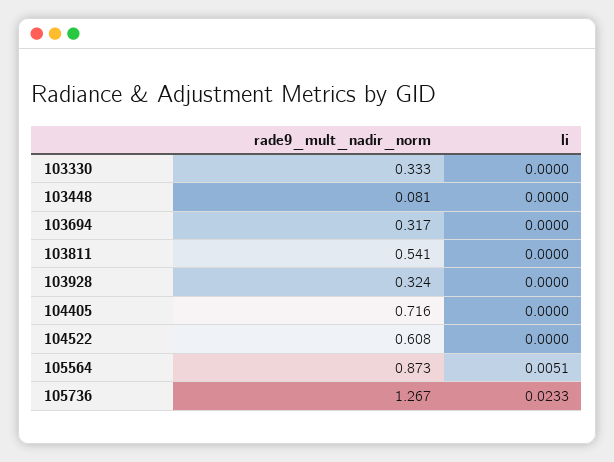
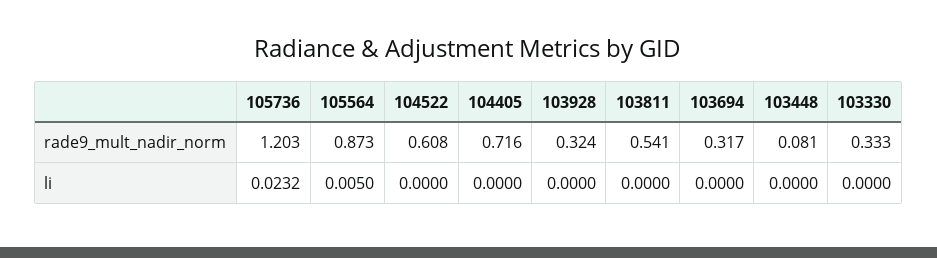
  {
    "rade9_mult_nadir_norm": {
      "103330": 0.333,
      "103448": 0.081,
      "103694": 0.317,
      "103811": 0.541,
      "103928": 0.324,
      "104405": 0.716,
      "104522": 0.608,
      "105564": 0.873,
-     "105736": 1.267
+     "105736": 1.203
    },
    "li": {
      "103330": 0,
      "103448": 0,
      "103694": 0,
      "103811": 0,
      "103928": 0,
      "104405": 0,
      "104522": 0,
-     "105564": 0.0051,
+     "105564": 0.005,
-     "105736": 0.0233
+     "105736": 0.0232
    }
  }

